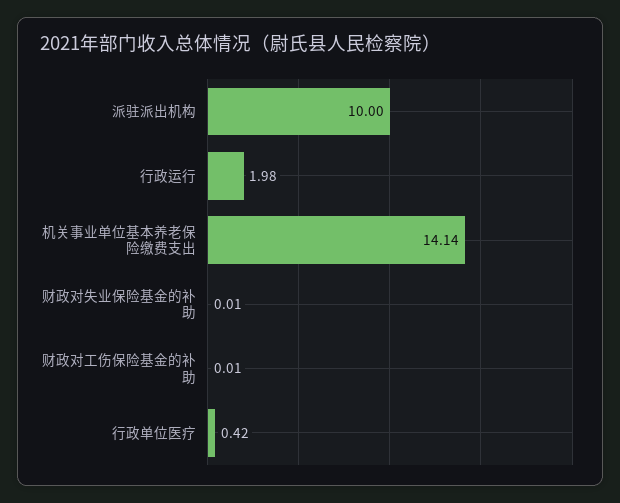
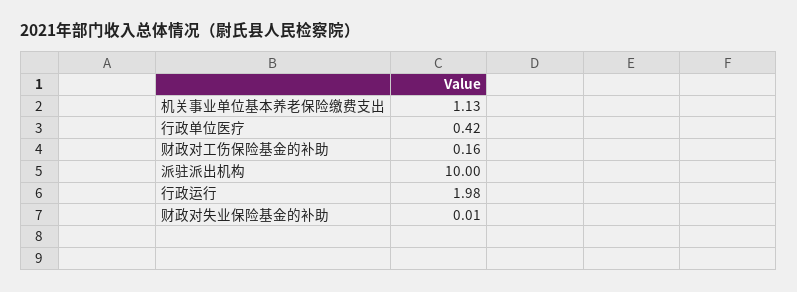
  {
    "派驻派出机构": 10,
    "行政运行": 1.98,
-   "机关事业单位基本养老保险缴费支出": 14.14,
+   "机关事业单位基本养老保险缴费支出": 1.13,
    "财政对失业保险基金的补助": 0.01,
-   "财政对工伤保险基金的补助": 0.01,
+   "财政对工伤保险基金的补助": 0.16,
    "行政单位医疗": 0.42
  }

